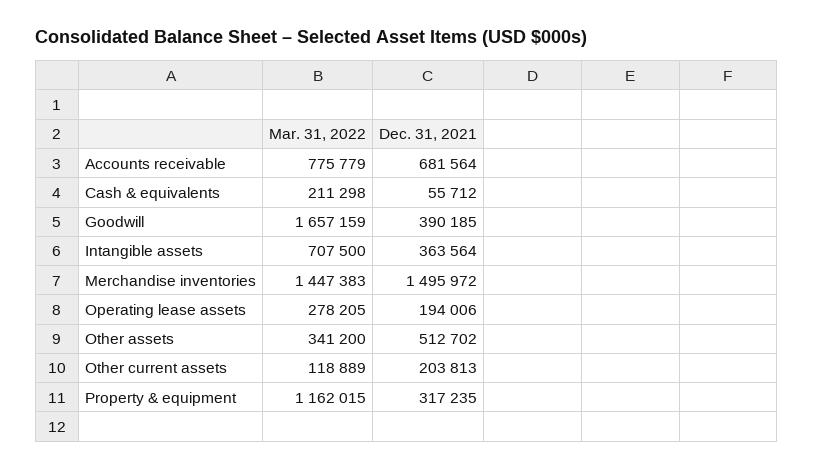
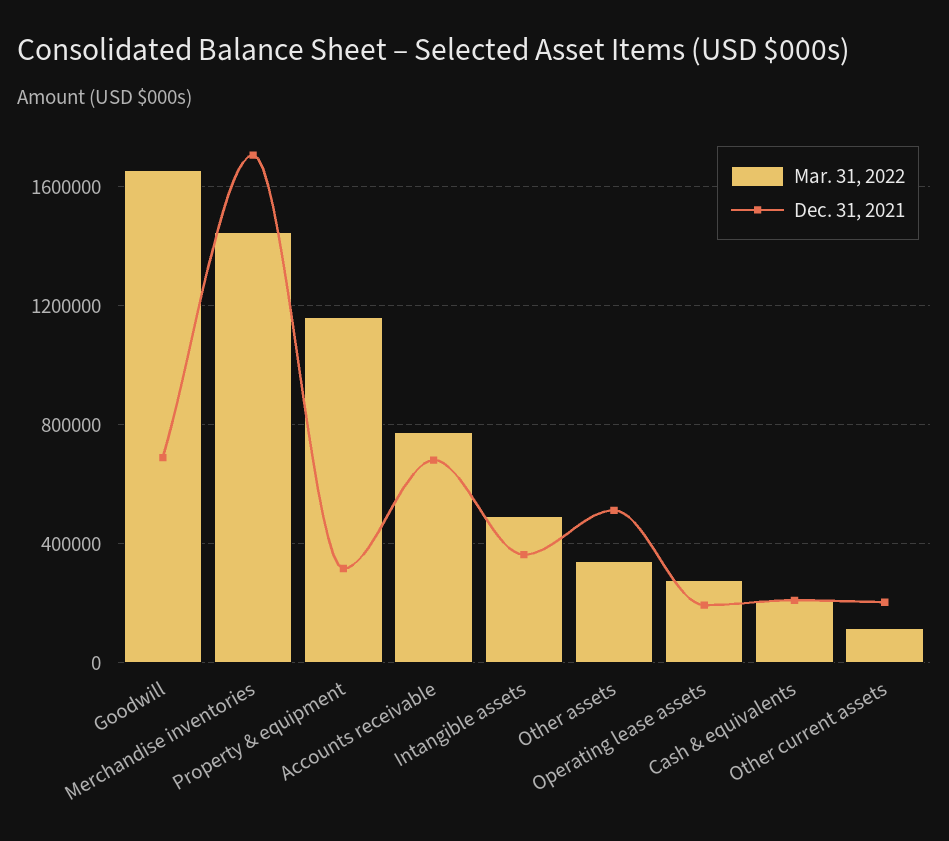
  {
    "Mar. 31, 2022": {
      "Accounts receivable": 775779,
      "Cash & equivalents": 211298,
      "Goodwill": 1657159,
-     "Intangible assets": 707500,
+     "Intangible assets": 500000,
      "Merchandise inventories": 1447383,
      "Operating lease assets": 278205,
      "Other assets": 341200,
      "Other current assets": 118889,
      "Property & equipment": 1162015
    },
    "Dec. 31, 2021": {
      "Accounts receivable": 681564,
-     "Cash & equivalents": 55712,
+     "Cash & equivalents": 200000,
-     "Goodwill": 390185,
+     "Goodwill": 700000,
      "Intangible assets": 363564,
-     "Merchandise inventories": 1495972,
+     "Merchandise inventories": 1700000,
      "Operating lease assets": 194006,
      "Other assets": 512702,
      "Other current assets": 203813,
      "Property & equipment": 317235
    }
  }

